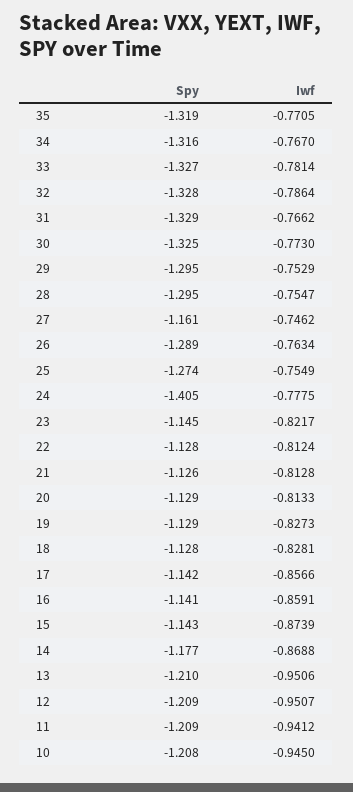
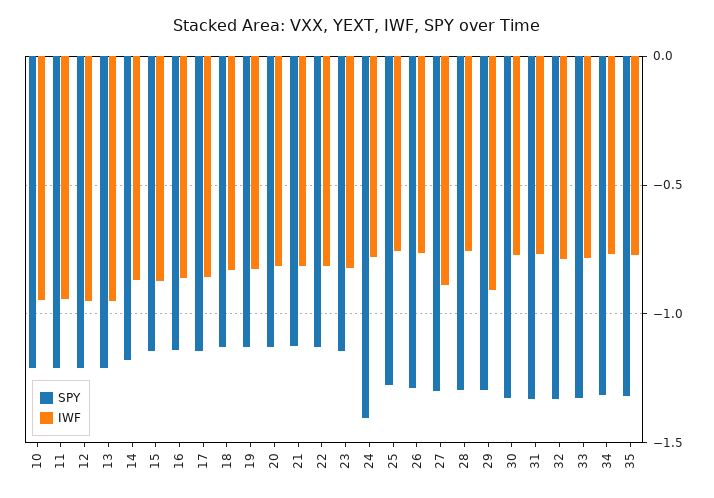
  {
    "Spy": {
      "35": -1.319,
      "34": -1.316,
      "33": -1.327,
      "32": -1.328,
      "31": -1.329,
      "30": -1.325,
      "29": -1.295,
      "28": -1.295,
-     "27": -1.161,
+     "27": -1.3,
      "26": -1.289,
      "25": -1.274,
      "24": -1.405,
      "23": -1.145,
      "22": -1.128,
      "21": -1.126,
      "20": -1.129,
      "19": -1.129,
      "18": -1.128,
      "17": -1.142,
      "16": -1.141,
      "15": -1.143,
      "14": -1.177,
      "13": -1.21,
      "12": -1.209,
      "11": -1.209,
      "10": -1.208
    },
    "Iwf": {
      "35": -0.7705,
      "34": -0.767,
      "33": -0.7814,
      "32": -0.7864,
      "31": -0.7662,
      "30": -0.773,
-     "29": -0.7529,
+     "29": -0.9,
      "28": -0.7547,
-     "27": -0.7462,
+     "27": -0.9,
      "26": -0.7634,
      "25": -0.7549,
      "24": -0.7775,
      "23": -0.8217,
      "22": -0.8124,
      "21": -0.8128,
      "20": -0.8133,
      "19": -0.8273,
      "18": -0.8281,
      "17": -0.8566,
      "16": -0.8591,
      "15": -0.8739,
      "14": -0.8688,
      "13": -0.9506,
      "12": -0.9507,
      "11": -0.9412,
      "10": -0.945
    }
  }

